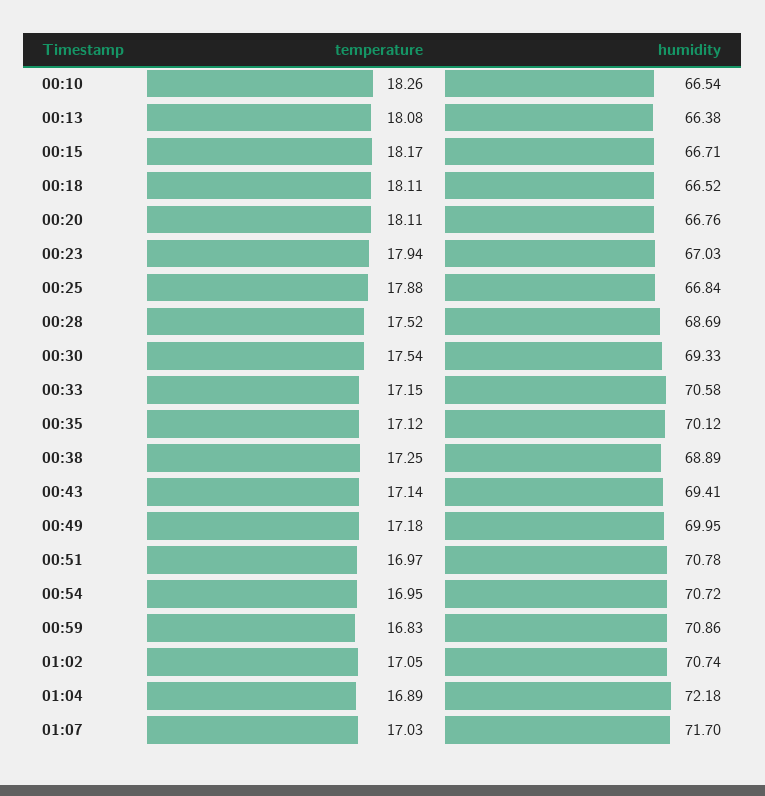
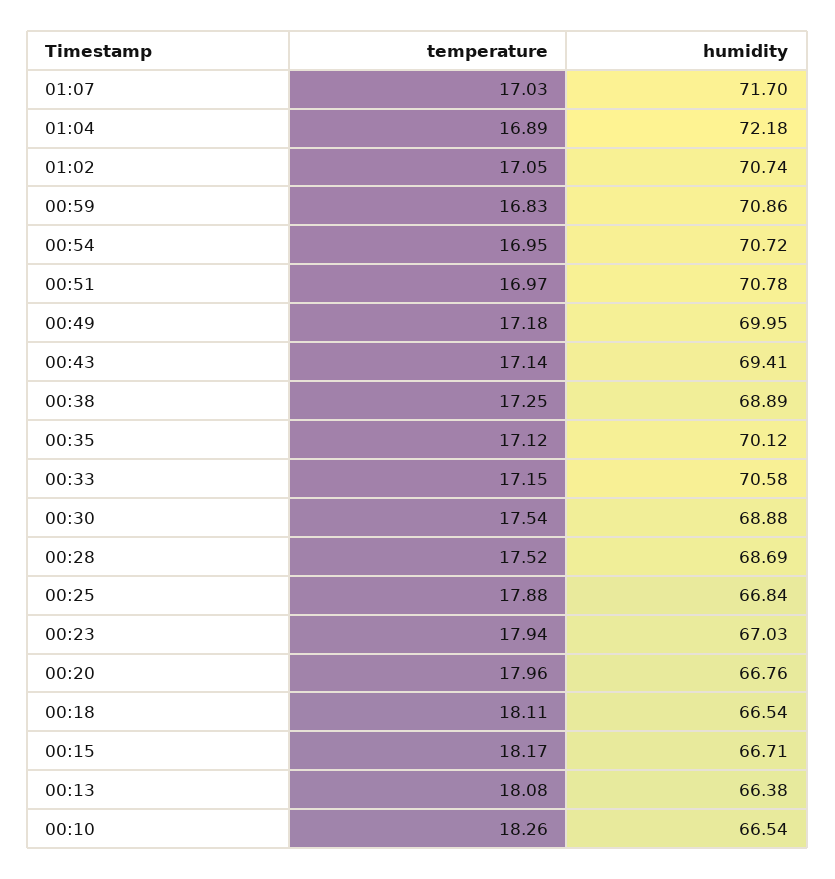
  {
    "temperature": {
      "00:10": 18.26,
      "00:13": 18.08,
      "00:15": 18.17,
      "00:18": 18.11,
-     "00:20": 18.11,
+     "00:20": 17.96,
      "00:23": 17.94,
      "00:25": 17.88,
      "00:28": 17.52,
      "00:30": 17.54,
      "00:33": 17.15,
      "00:35": 17.12,
      "00:38": 17.25,
      "00:43": 17.14,
      "00:49": 17.18,
      "00:51": 16.97,
      "00:54": 16.95,
      "00:59": 16.83,
      "01:02": 17.05,
      "01:04": 16.89,
      "01:07": 17.03
    },
    "humidity": {
      "00:10": 66.54,
      "00:13": 66.38,
      "00:15": 66.71,
-     "00:18": 66.52,
+     "00:18": 66.54,
      "00:20": 66.76,
      "00:23": 67.03,
      "00:25": 66.84,
      "00:28": 68.69,
-     "00:30": 69.33,
+     "00:30": 68.88,
      "00:33": 70.58,
      "00:35": 70.12,
      "00:38": 68.89,
      "00:43": 69.41,
      "00:49": 69.95,
      "00:51": 70.78,
      "00:54": 70.72,
      "00:59": 70.86,
      "01:02": 70.74,
      "01:04": 72.18,
      "01:07": 71.7
    }
  }

